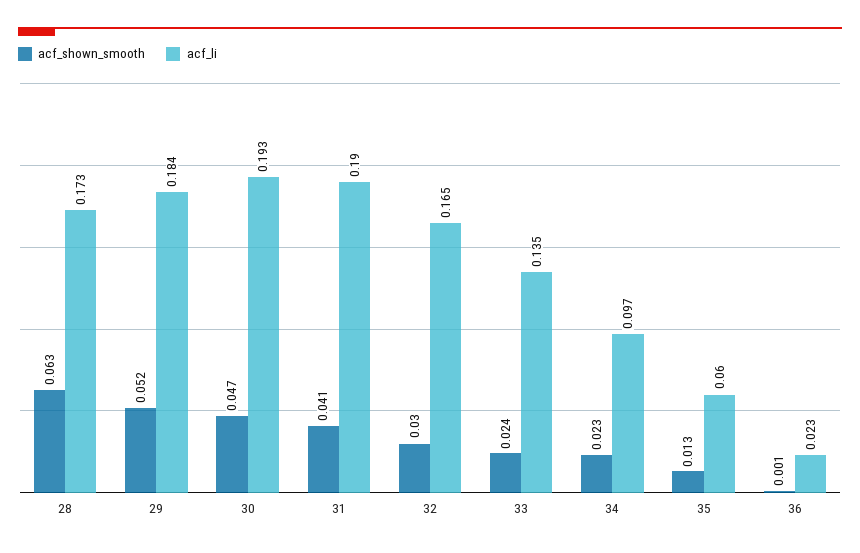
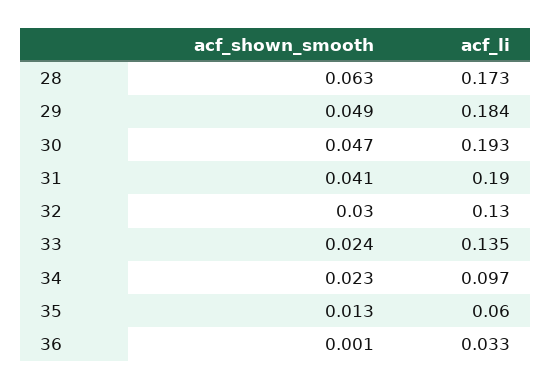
  {
    "acf_shown_smooth": {
      "28": 0.063,
-     "29": 0.052,
+     "29": 0.049,
      "30": 0.047,
      "31": 0.041,
      "32": 0.03,
      "33": 0.024,
      "34": 0.023,
      "35": 0.013,
      "36": 0.001
    },
    "acf_li": {
      "28": 0.173,
      "29": 0.184,
      "30": 0.193,
      "31": 0.19,
-     "32": 0.165,
+     "32": 0.13,
      "33": 0.135,
      "34": 0.097,
      "35": 0.06,
-     "36": 0.023
+     "36": 0.033
    }
  }

